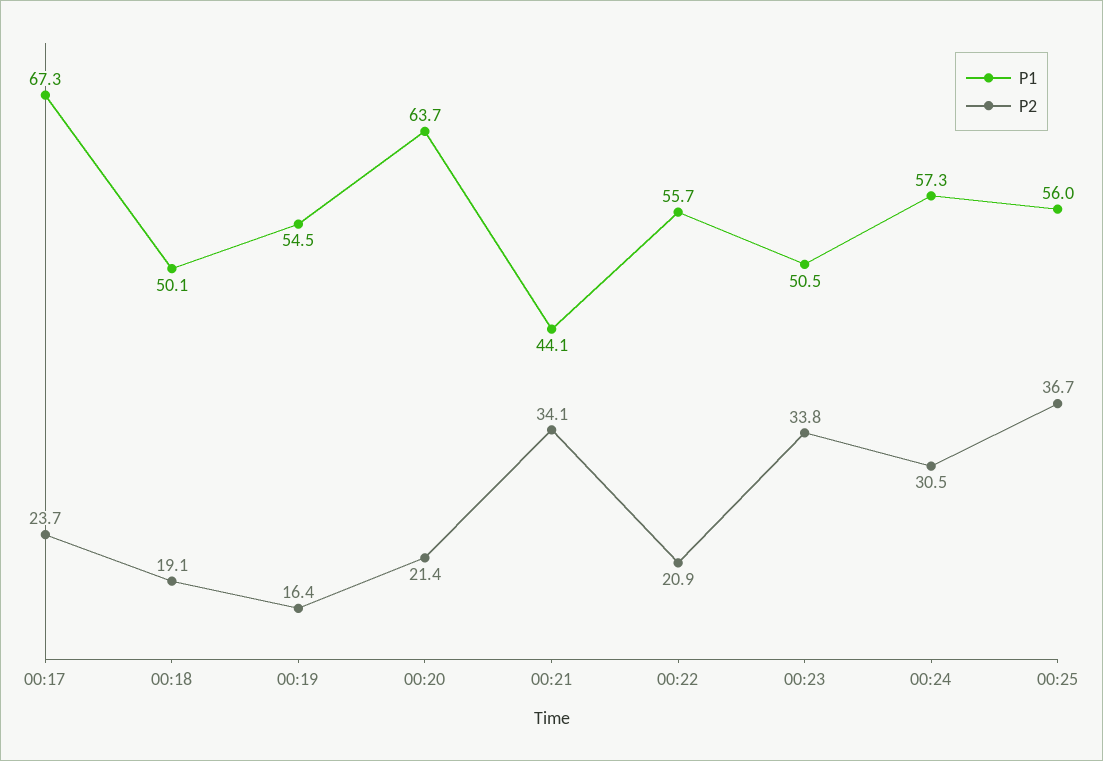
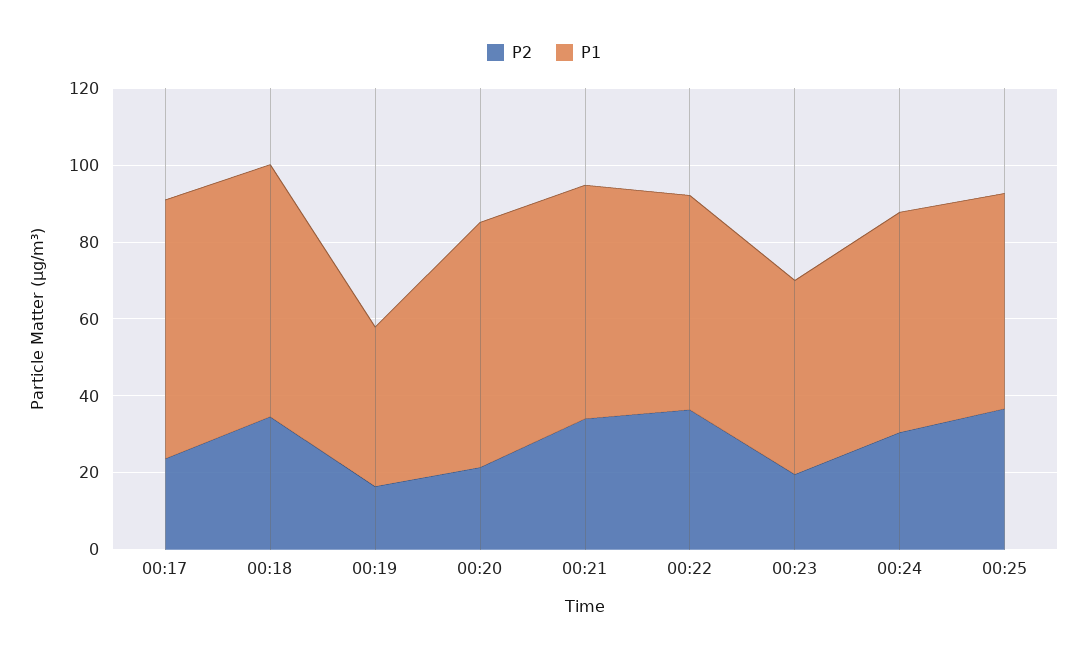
  {
    "P1": {
      "00:17": 67.3,
-     "00:18": 50.1,
+     "00:18": 65,
-     "00:19": 54.5,
+     "00:19": 40,
      "00:20": 63.7,
-     "00:21": 44.1,
+     "00:21": 60,
      "00:22": 55.7,
      "00:23": 50.5,
      "00:24": 57.3,
      "00:25": 56
    },
    "P2": {
      "00:17": 23.7,
-     "00:18": 19.1,
+     "00:18": 35,
      "00:19": 16.4,
      "00:20": 21.4,
      "00:21": 34.1,
-     "00:22": 20.9,
+     "00:22": 35,
-     "00:23": 33.8,
+     "00:23": 20,
      "00:24": 30.5,
      "00:25": 36.7
    }
  }

